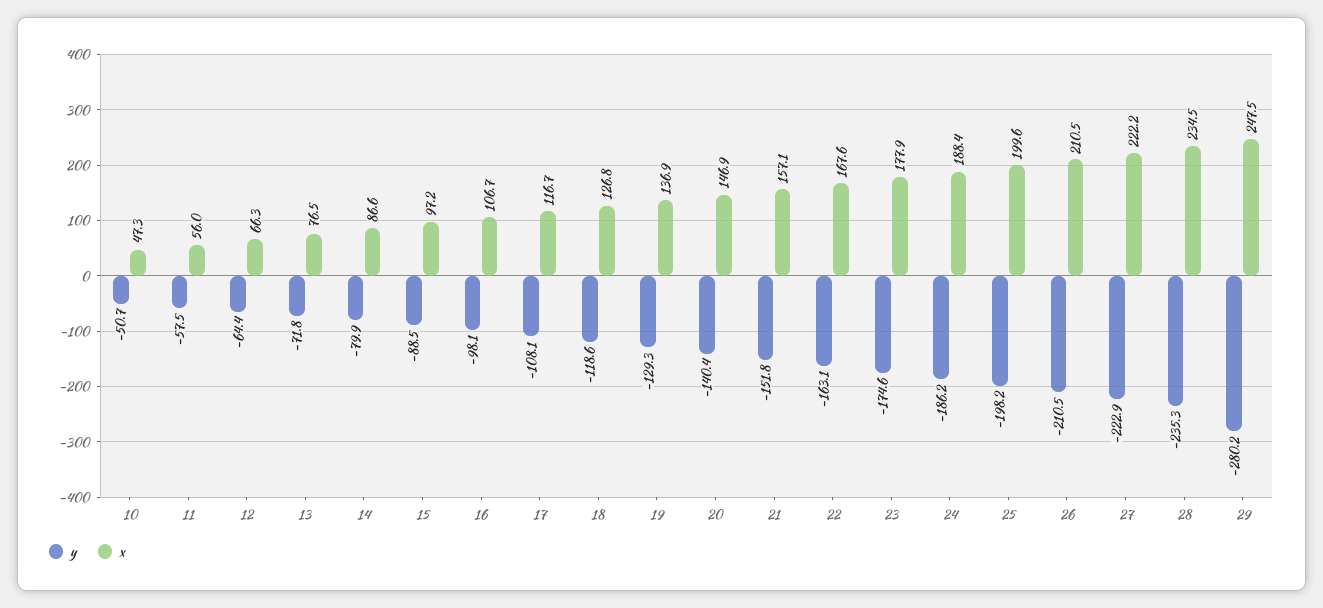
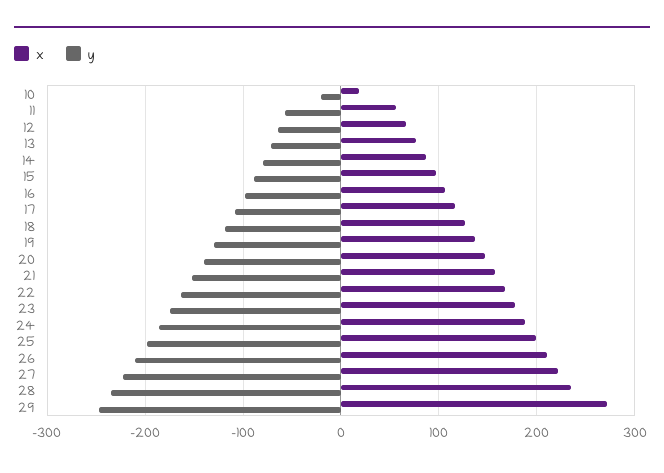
  {
    "y": {
-     "10": -50.7,
+     "10": -20,
      "11": -57.5,
      "12": -64.4,
      "13": -71.8,
      "14": -79.9,
      "15": -88.5,
      "16": -98.1,
      "17": -108.1,
      "18": -118.6,
      "19": -129.3,
      "20": -140.4,
      "21": -151.8,
      "22": -163.1,
      "23": -174.6,
      "24": -186.2,
      "25": -198.2,
      "26": -210.5,
      "27": -222.9,
      "28": -235.3,
-     "29": -280.2
+     "29": -250
    },
    "x": {
-     "10": 47.3,
+     "10": 20,
      "11": 56,
      "12": 66.3,
      "13": 76.5,
      "14": 86.6,
      "15": 97.2,
      "16": 106.7,
      "17": 116.7,
      "18": 126.8,
      "19": 136.9,
      "20": 146.9,
      "21": 157.1,
      "22": 167.6,
      "23": 177.9,
      "24": 188.4,
      "25": 199.6,
      "26": 210.5,
      "27": 222.2,
      "28": 234.5,
-     "29": 247.5
+     "29": 270
    }
  }

